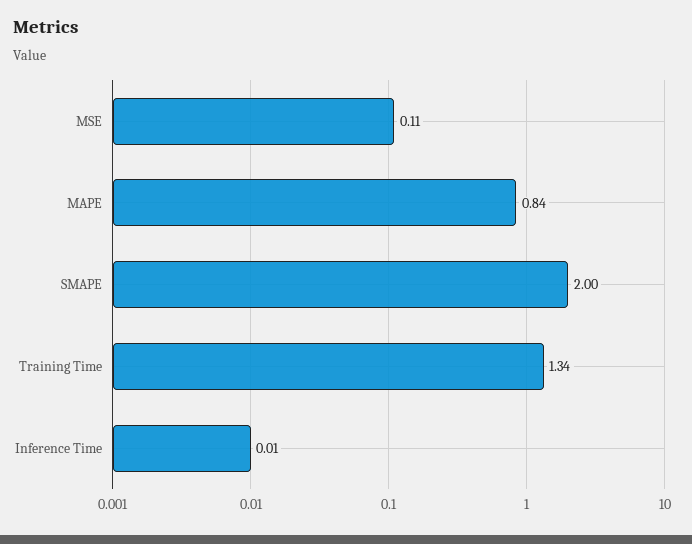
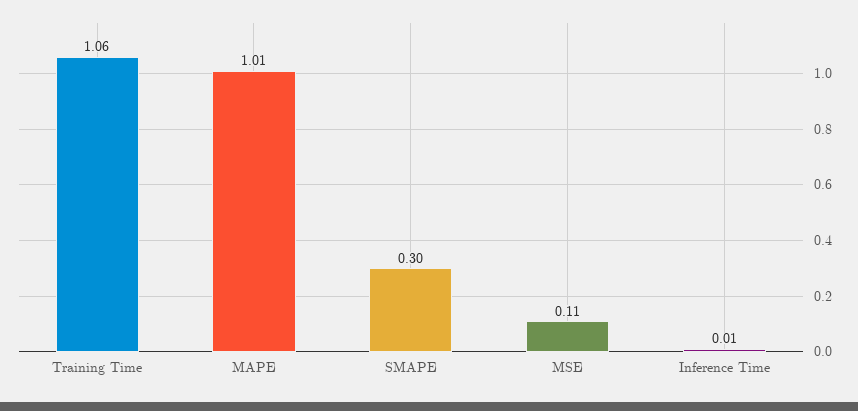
  {
    "MSE": 0.11,
-   "MAPE": 0.84,
+   "MAPE": 1.01,
-   "SMAPE": 2,
+   "SMAPE": 0.3,
-   "Training Time": 1.34,
+   "Training Time": 1.06,
    "Inference Time": 0.01
  }

